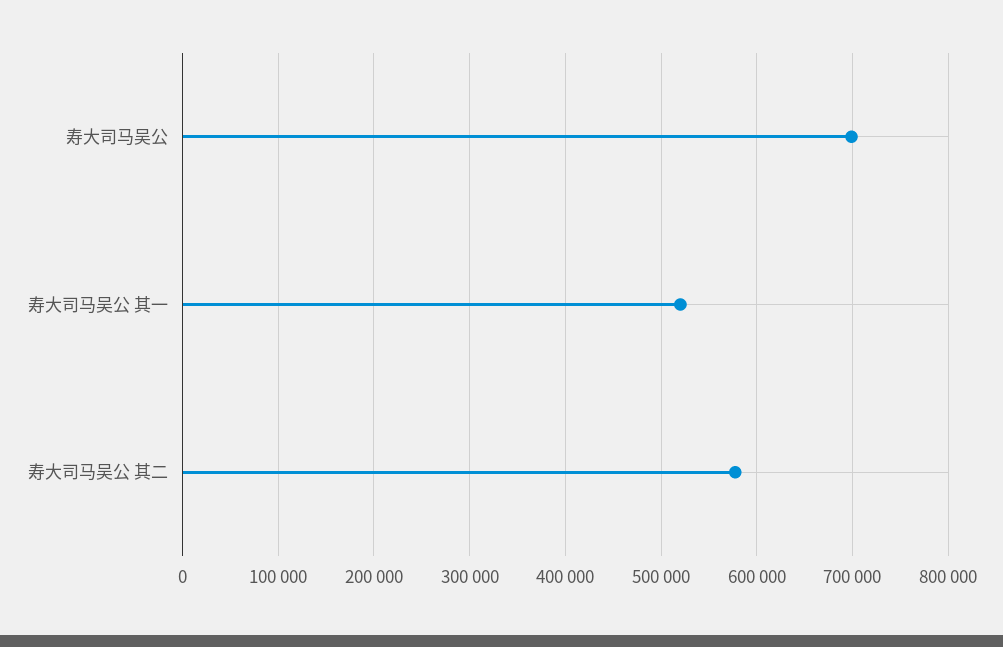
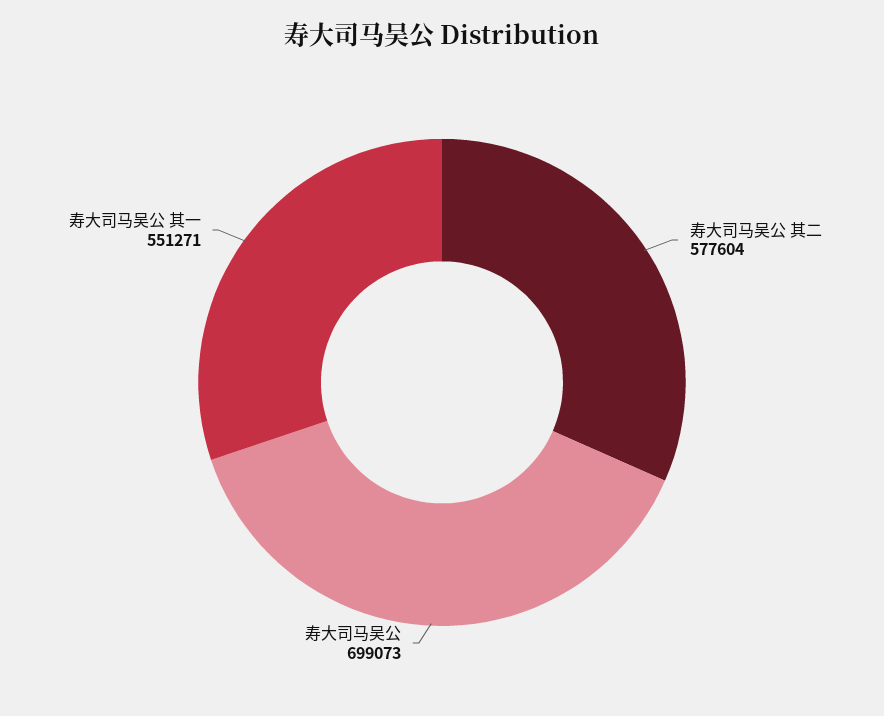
  {
    "寿大司马吴公": 699073,
-   "寿大司马吴公 其一": 520000,
+   "寿大司马吴公 其一": 551271,
    "寿大司马吴公 其二": 577604
  }

